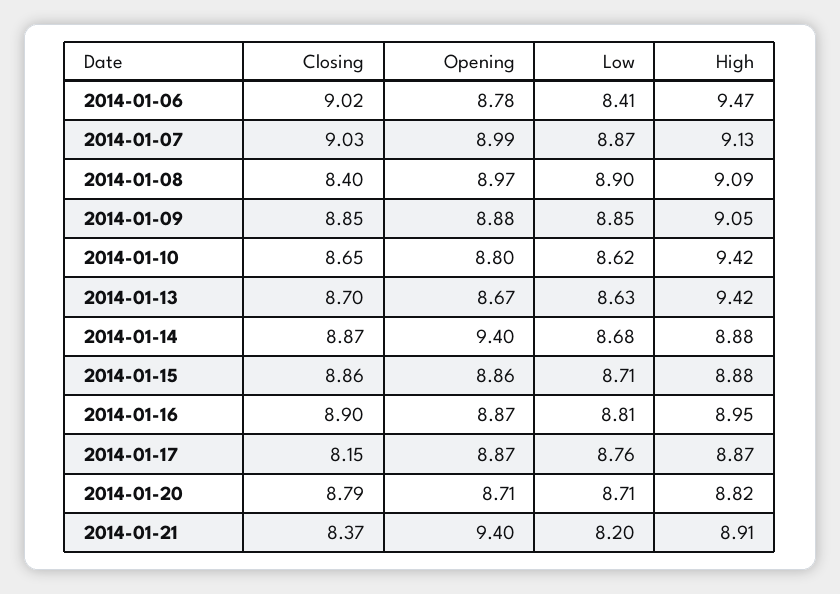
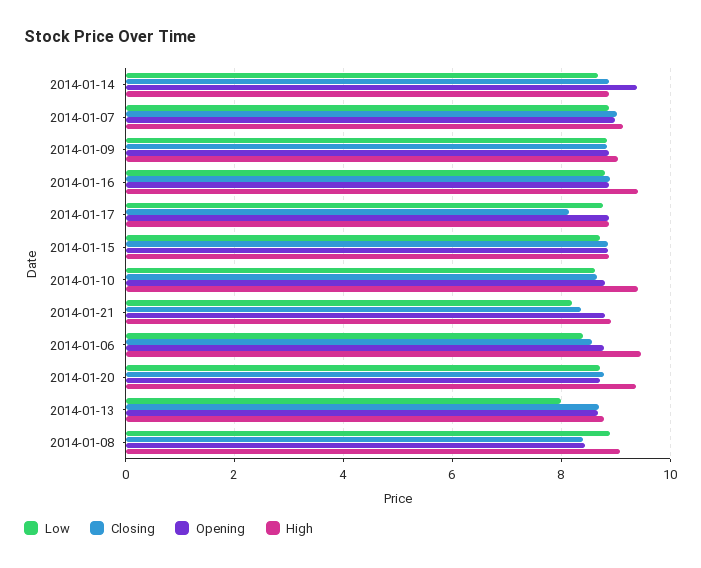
  {
    "Closing": {
-     "2014-01-06": 9.02,
+     "2014-01-06": 8.6,
      "2014-01-07": 9.03,
      "2014-01-08": 8.4,
      "2014-01-09": 8.85,
      "2014-01-10": 8.65,
      "2014-01-13": 8.7,
      "2014-01-14": 8.87,
      "2014-01-15": 8.86,
      "2014-01-16": 8.9,
      "2014-01-17": 8.15,
      "2014-01-20": 8.79,
      "2014-01-21": 8.37
    },
    "Opening": {
      "2014-01-06": 8.78,
      "2014-01-07": 8.99,
-     "2014-01-08": 8.97,
+     "2014-01-08": 8.4,
      "2014-01-09": 8.88,
      "2014-01-10": 8.8,
      "2014-01-13": 8.67,
      "2014-01-14": 9.4,
      "2014-01-15": 8.86,
      "2014-01-16": 8.87,
      "2014-01-17": 8.87,
      "2014-01-20": 8.71,
-     "2014-01-21": 9.4
+     "2014-01-21": 8.8
    },
    "Low": {
      "2014-01-06": 8.41,
      "2014-01-07": 8.87,
      "2014-01-08": 8.9,
      "2014-01-09": 8.85,
      "2014-01-10": 8.62,
-     "2014-01-13": 8.63,
+     "2014-01-13": 8,
      "2014-01-14": 8.68,
      "2014-01-15": 8.71,
      "2014-01-16": 8.81,
      "2014-01-17": 8.76,
      "2014-01-20": 8.71,
      "2014-01-21": 8.2
    },
    "High": {
      "2014-01-06": 9.47,
      "2014-01-07": 9.13,
      "2014-01-08": 9.09,
      "2014-01-09": 9.05,
      "2014-01-10": 9.42,
-     "2014-01-13": 9.42,
+     "2014-01-13": 8.8,
      "2014-01-14": 8.88,
      "2014-01-15": 8.88,
-     "2014-01-16": 8.95,
+     "2014-01-16": 9.4,
      "2014-01-17": 8.87,
-     "2014-01-20": 8.82,
+     "2014-01-20": 9.4,
      "2014-01-21": 8.91
    }
  }

